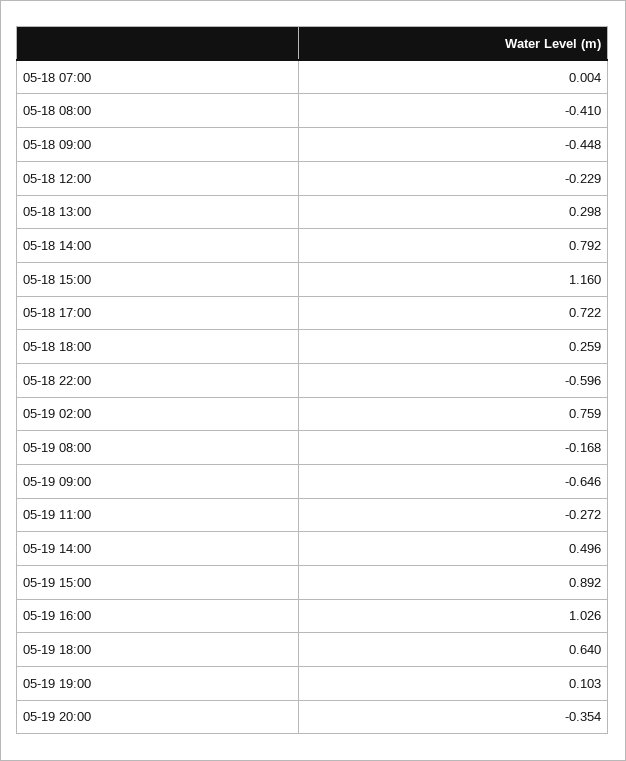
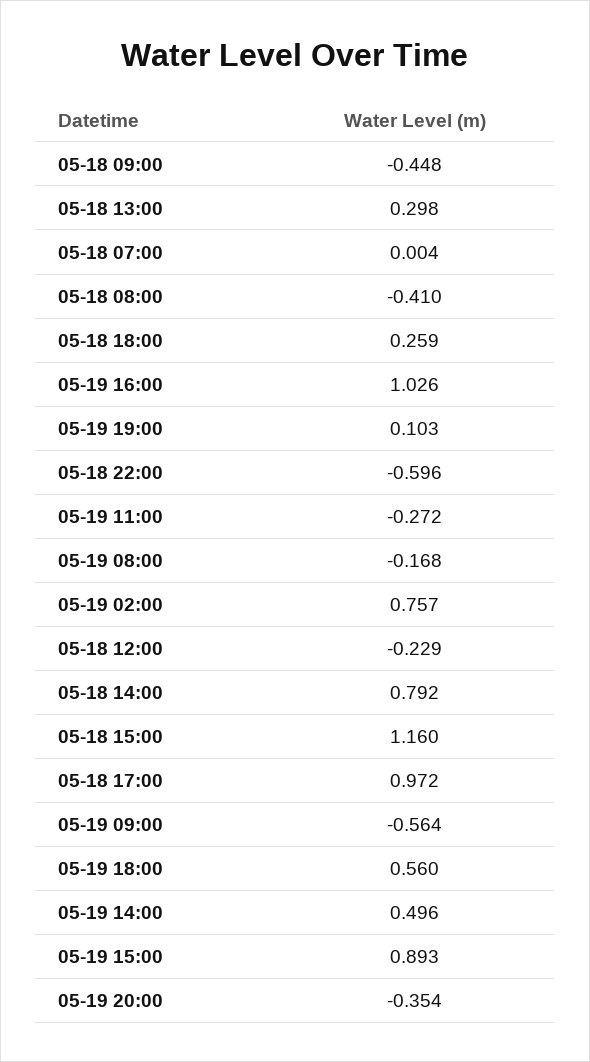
  {
    "05-18 07:00": 0.004,
    "05-18 08:00": -0.41,
    "05-18 09:00": -0.448,
    "05-18 12:00": -0.229,
    "05-18 13:00": 0.298,
    "05-18 14:00": 0.792,
    "05-18 15:00": 1.16,
-   "05-18 17:00": 0.722,
+   "05-18 17:00": 0.972,
    "05-18 18:00": 0.259,
    "05-18 22:00": -0.596,
-   "05-19 02:00": 0.759,
+   "05-19 02:00": 0.757,
    "05-19 08:00": -0.168,
-   "05-19 09:00": -0.646,
+   "05-19 09:00": -0.564,
    "05-19 11:00": -0.272,
    "05-19 14:00": 0.496,
-   "05-19 15:00": 0.892,
+   "05-19 15:00": 0.893,
    "05-19 16:00": 1.026,
-   "05-19 18:00": 0.64,
+   "05-19 18:00": 0.56,
    "05-19 19:00": 0.103,
    "05-19 20:00": -0.354
  }

